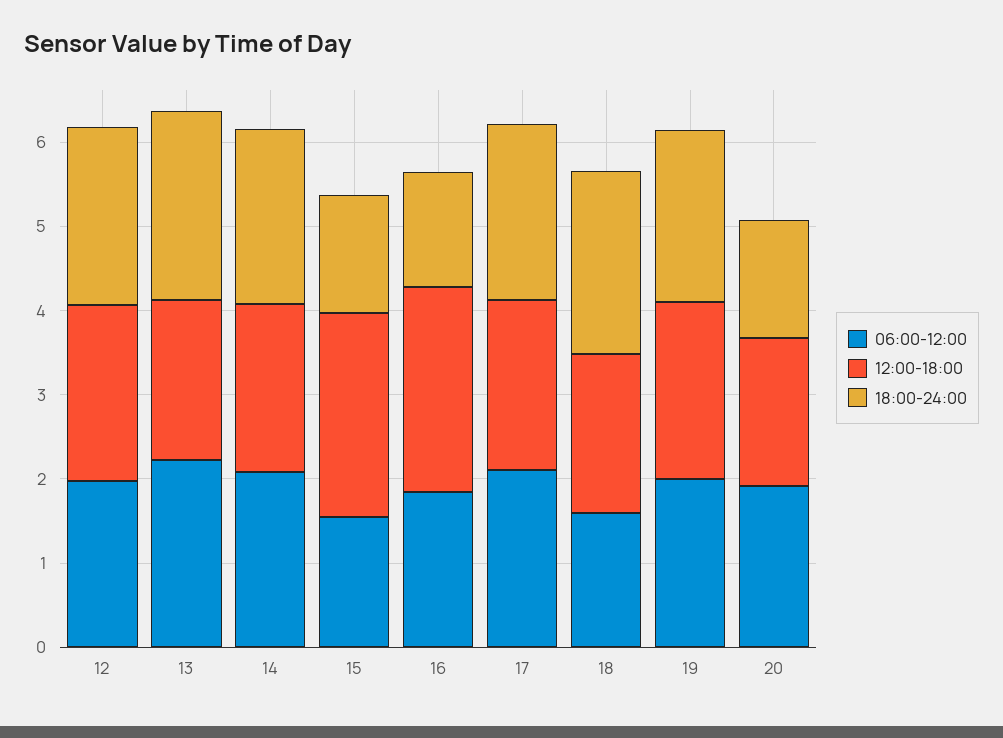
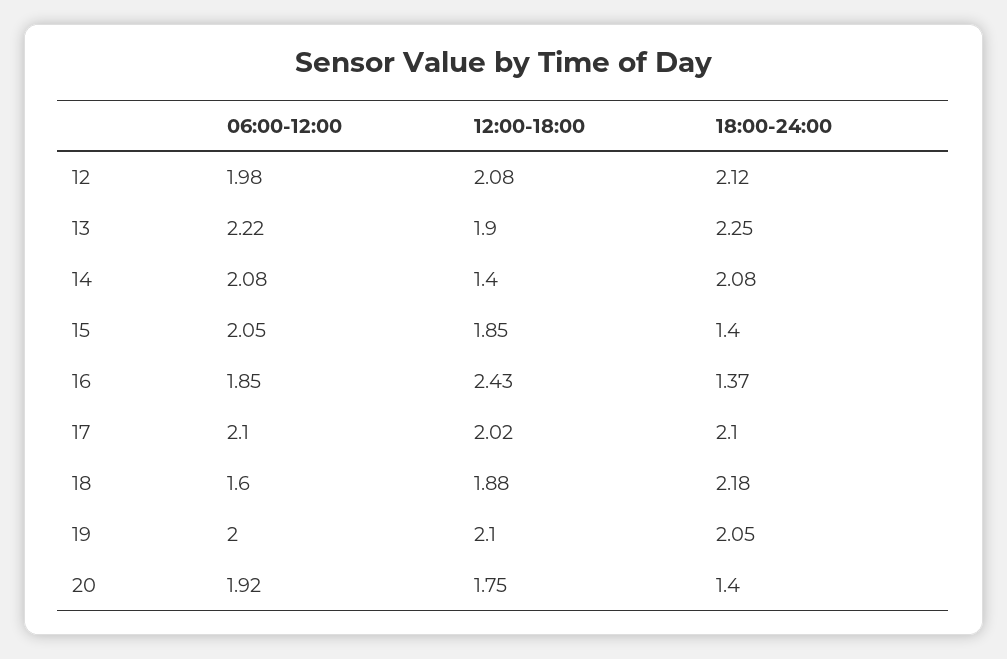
  {
    "06:00-12:00": {
      "12": 1.98,
      "13": 2.22,
      "14": 2.08,
-     "15": 1.6,
+     "15": 2.05,
      "16": 1.85,
      "17": 2.1,
      "18": 1.6,
      "19": 2,
      "20": 1.92
    },
    "12:00-18:00": {
      "12": 2.08,
      "13": 1.9,
-     "14": 2,
+     "14": 1.4,
-     "15": 2.4,
+     "15": 1.85,
      "16": 2.43,
      "17": 2.02,
      "18": 1.88,
      "19": 2.1,
      "20": 1.75
    },
    "18:00-24:00": {
      "12": 2.12,
      "13": 2.25,
      "14": 2.08,
      "15": 1.4,
      "16": 1.37,
      "17": 2.1,
      "18": 2.18,
      "19": 2.05,
      "20": 1.4
    }
  }

